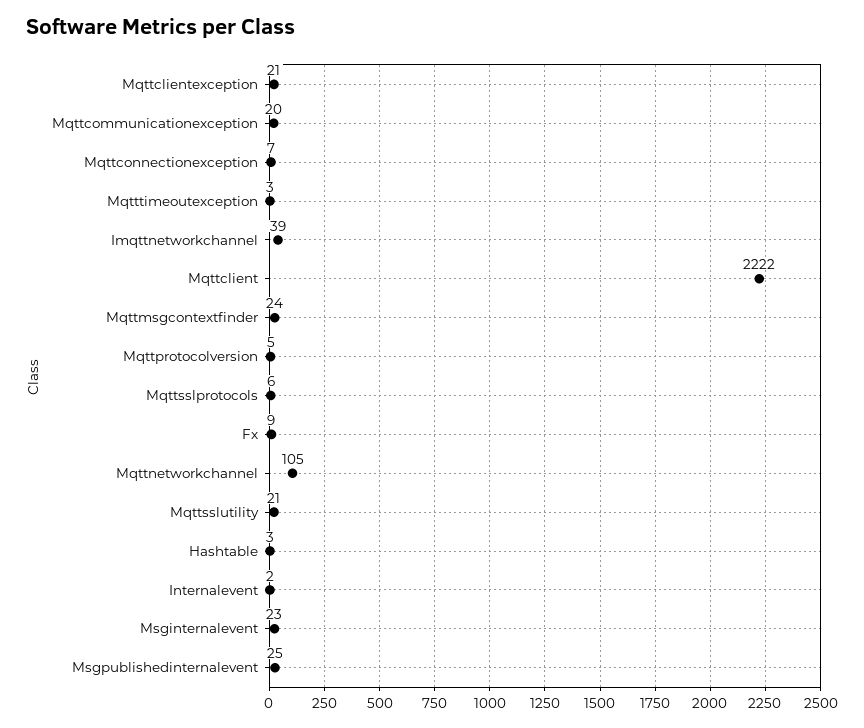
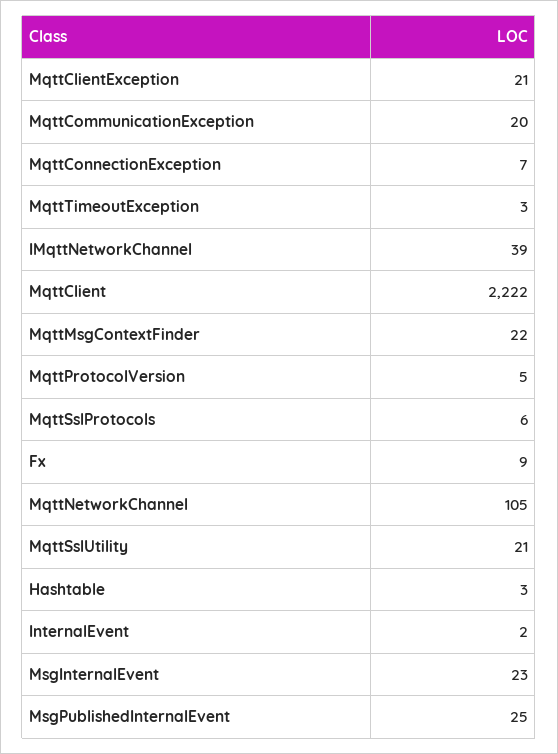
  {
    "Mqttclientexception": 21,
    "Mqttcommunicationexception": 20,
    "Mqttconnectionexception": 7,
    "Mqtttimeoutexception": 3,
    "Imqttnetworkchannel": 39,
    "Mqttclient": 2222,
-   "Mqttmsgcontextfinder": 24,
+   "Mqttmsgcontextfinder": 22,
    "Mqttprotocolversion": 5,
    "Mqttsslprotocols": 6,
    "Fx": 9,
    "Mqttnetworkchannel": 105,
    "Mqttsslutility": 21,
    "Hashtable": 3,
    "Internalevent": 2,
    "Msginternalevent": 23,
    "Msgpublishedinternalevent": 25
  }

